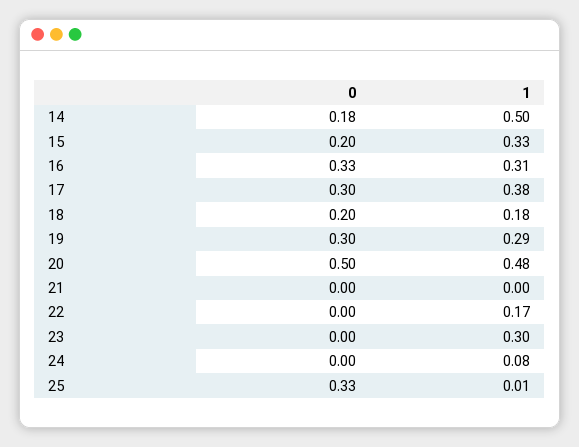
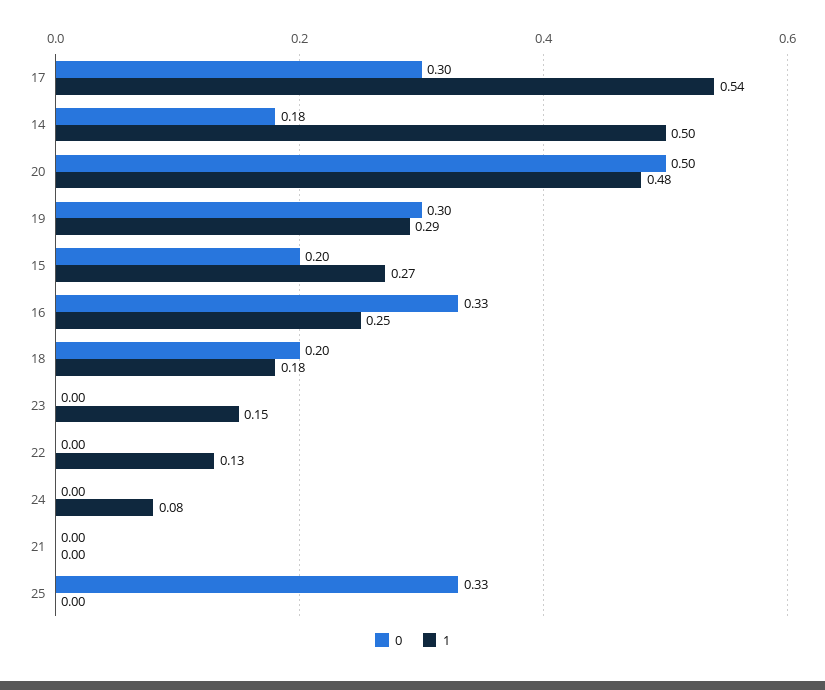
  {
    "0": {
      "14": 0.18,
      "15": 0.2,
      "16": 0.33,
      "17": 0.3,
      "18": 0.2,
      "19": 0.3,
      "20": 0.5,
      "21": 0,
      "22": 0,
      "23": 0,
      "24": 0,
      "25": 0.33
    },
    "1": {
      "14": 0.5,
-     "15": 0.33,
+     "15": 0.27,
-     "16": 0.31,
+     "16": 0.25,
-     "17": 0.38,
+     "17": 0.54,
      "18": 0.18,
      "19": 0.29,
      "20": 0.48,
      "21": 0,
-     "22": 0.17,
+     "22": 0.13,
-     "23": 0.3,
+     "23": 0.15,
      "24": 0.08,
-     "25": 0.01
+     "25": 0
    }
  }

